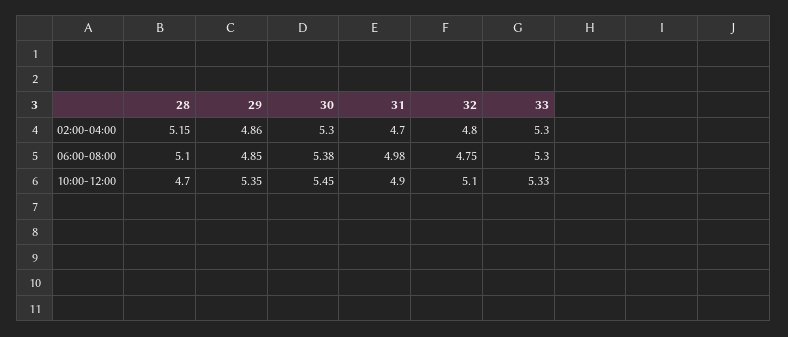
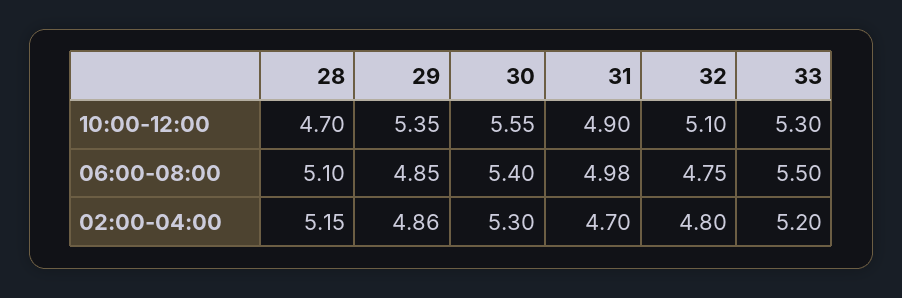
  {
    "28": {
      "02:00-04:00": 5.15,
      "06:00-08:00": 5.1,
      "10:00-12:00": 4.7
    },
    "29": {
      "02:00-04:00": 4.86,
      "06:00-08:00": 4.85,
      "10:00-12:00": 5.35
    },
    "30": {
      "02:00-04:00": 5.3,
-     "06:00-08:00": 5.38,
+     "06:00-08:00": 5.4,
-     "10:00-12:00": 5.45
+     "10:00-12:00": 5.55
    },
    "31": {
      "02:00-04:00": 4.7,
      "06:00-08:00": 4.98,
      "10:00-12:00": 4.9
    },
    "32": {
      "02:00-04:00": 4.8,
      "06:00-08:00": 4.75,
      "10:00-12:00": 5.1
    },
    "33": {
-     "02:00-04:00": 5.3,
+     "02:00-04:00": 5.2,
-     "06:00-08:00": 5.3,
+     "06:00-08:00": 5.5,
-     "10:00-12:00": 5.33
+     "10:00-12:00": 5.3
    }
  }

